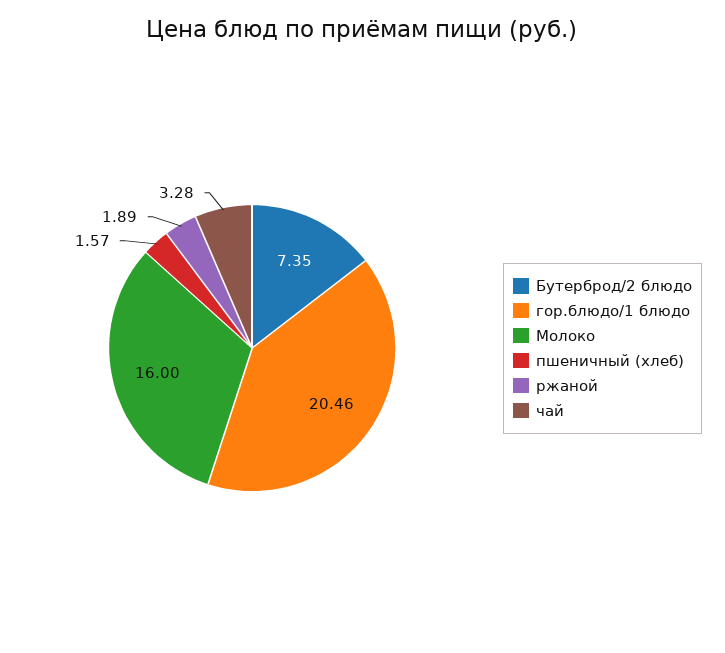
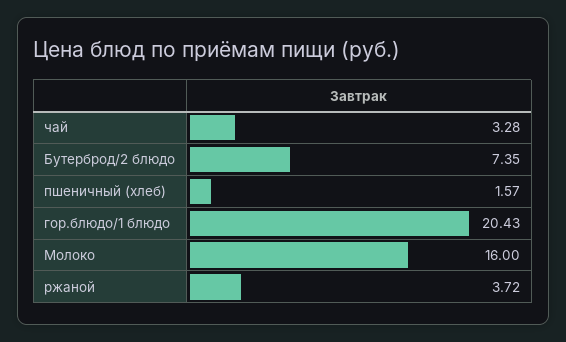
  {
    "Бутерброд/2 блюдо": 7.35,
-   "гор.блюдо/1 блюдо": 20.46,
+   "гор.блюдо/1 блюдо": 20.43,
    "Молоко": 16,
    "пшеничный (хлеб)": 1.57,
-   "ржаной": 1.89,
+   "ржаной": 3.72,
    "чай": 3.28
  }

